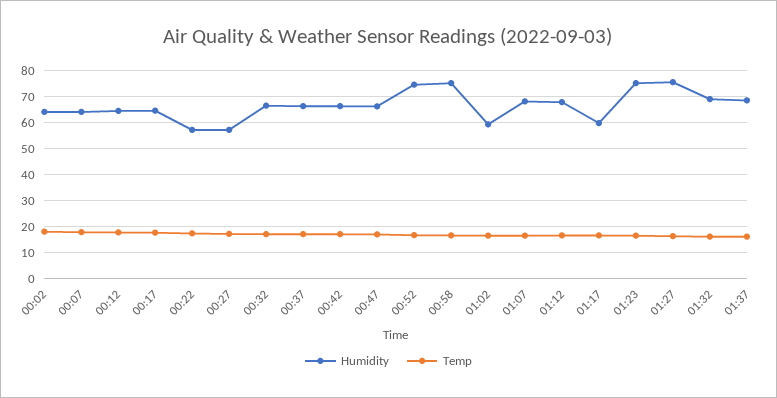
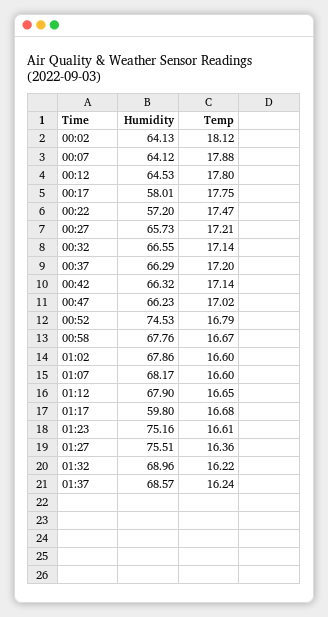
  {
    "Humidity": {
      "00:02": 64.13,
      "00:07": 64.12,
      "00:12": 64.53,
-     "00:17": 65,
+     "00:17": 58.01,
      "00:22": 57.2,
-     "00:27": 57.5,
+     "00:27": 65.73,
      "00:32": 66.55,
      "00:37": 66.29,
      "00:42": 66.32,
      "00:47": 66.23,
      "00:52": 74.53,
-     "00:58": 75,
+     "00:58": 67.76,
-     "01:02": 60,
+     "01:02": 67.86,
      "01:07": 68.17,
      "01:12": 67.9,
      "01:17": 59.8,
      "01:23": 75.16,
      "01:27": 75.51,
      "01:32": 68.96,
      "01:37": 68.57
    },
    "Temp": {
      "00:02": 18.12,
      "00:07": 17.88,
      "00:12": 17.8,
      "00:17": 17.75,
      "00:22": 17.47,
      "00:27": 17.21,
      "00:32": 17.14,
      "00:37": 17.2,
      "00:42": 17.14,
      "00:47": 17.02,
      "00:52": 16.79,
      "00:58": 16.67,
      "01:02": 16.6,
      "01:07": 16.6,
      "01:12": 16.65,
      "01:17": 16.68,
      "01:23": 16.61,
      "01:27": 16.36,
      "01:32": 16.22,
      "01:37": 16.24
    }
  }

